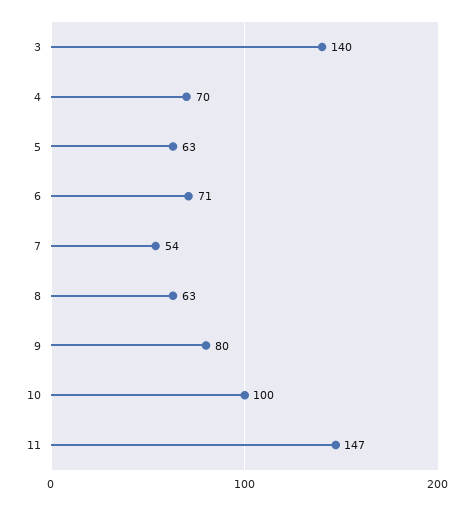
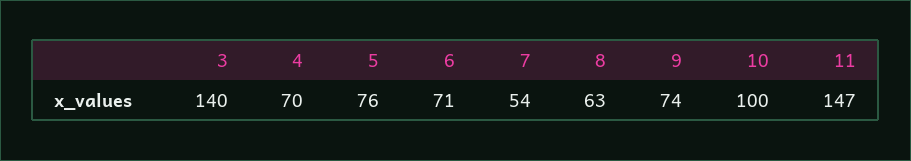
  {
    "3": 140,
    "4": 70,
-   "5": 63,
+   "5": 76,
    "6": 71,
    "7": 54,
    "8": 63,
-   "9": 80,
+   "9": 74,
    "10": 100,
    "11": 147
  }

